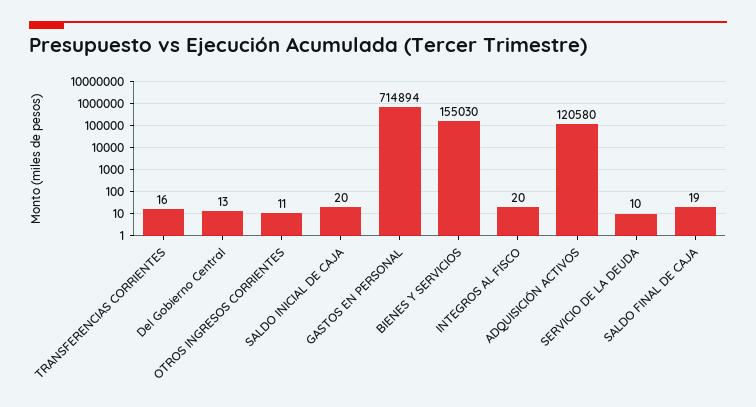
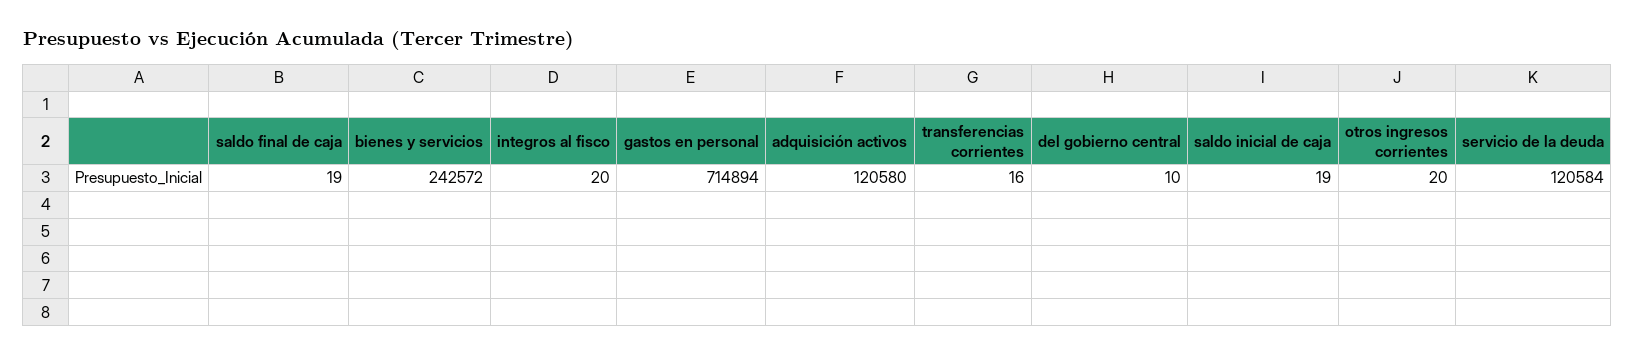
  {
    "TRANSFERENCIAS CORRIENTES": 16,
-   "Del Gobierno Central": 13,
+   "Del Gobierno Central": 10,
-   "OTROS INGRESOS CORRIENTES": 11,
+   "OTROS INGRESOS CORRIENTES": 20,
-   "SALDO INICIAL DE CAJA": 20,
+   "SALDO INICIAL DE CAJA": 19,
    "GASTOS EN PERSONAL": 714894,
-   "BIENES Y SERVICIOS": 155030,
+   "BIENES Y SERVICIOS": 242572,
    "INTEGROS AL FISCO": 20,
    "ADQUISICIÓN ACTIVOS": 120580,
-   "SERVICIO DE LA DEUDA": 10,
+   "SERVICIO DE LA DEUDA": 120584,
    "SALDO FINAL DE CAJA": 19
  }

